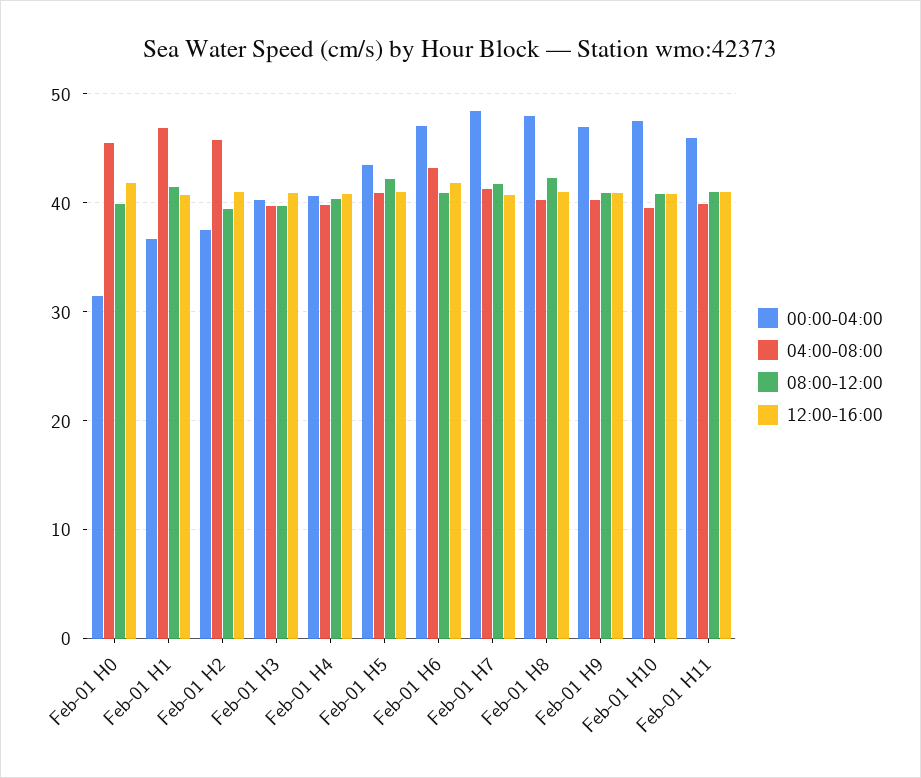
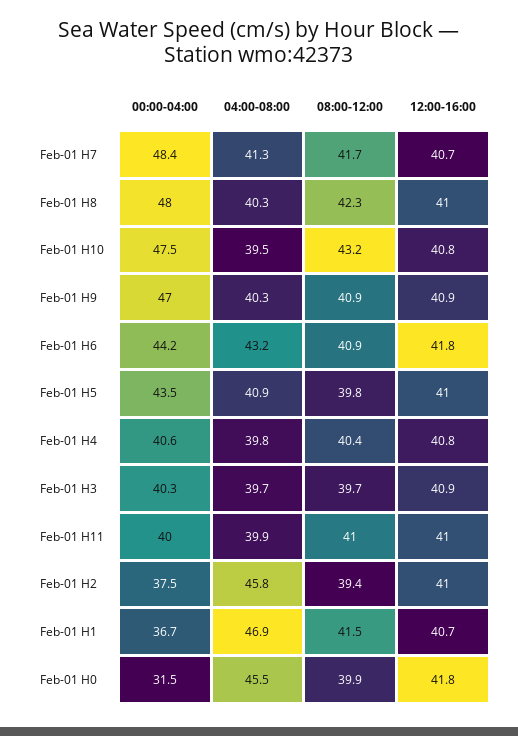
  {
    "00:00-04:00": {
      "Feb-01 H0": 31.5,
      "Feb-01 H1": 36.7,
      "Feb-01 H2": 37.5,
      "Feb-01 H3": 40.3,
      "Feb-01 H4": 40.6,
      "Feb-01 H5": 43.5,
-     "Feb-01 H6": 47,
+     "Feb-01 H6": 44.2,
      "Feb-01 H7": 48.4,
      "Feb-01 H8": 48,
      "Feb-01 H9": 47,
      "Feb-01 H10": 47.5,
-     "Feb-01 H11": 46
+     "Feb-01 H11": 40
    },
    "04:00-08:00": {
      "Feb-01 H0": 45.5,
      "Feb-01 H1": 46.9,
      "Feb-01 H2": 45.8,
      "Feb-01 H3": 39.7,
      "Feb-01 H4": 39.8,
      "Feb-01 H5": 40.9,
      "Feb-01 H6": 43.2,
      "Feb-01 H7": 41.3,
      "Feb-01 H8": 40.3,
      "Feb-01 H9": 40.3,
      "Feb-01 H10": 39.5,
      "Feb-01 H11": 39.9
    },
    "08:00-12:00": {
      "Feb-01 H0": 39.9,
      "Feb-01 H1": 41.5,
      "Feb-01 H2": 39.4,
      "Feb-01 H3": 39.7,
      "Feb-01 H4": 40.4,
-     "Feb-01 H5": 42,
+     "Feb-01 H5": 39.8,
      "Feb-01 H6": 40.9,
      "Feb-01 H7": 41.7,
      "Feb-01 H8": 42.3,
      "Feb-01 H9": 40.9,
-     "Feb-01 H10": 41,
+     "Feb-01 H10": 43.2,
      "Feb-01 H11": 41
    },
    "12:00-16:00": {
      "Feb-01 H0": 41.8,
      "Feb-01 H1": 40.7,
      "Feb-01 H2": 41,
      "Feb-01 H3": 40.9,
      "Feb-01 H4": 40.8,
      "Feb-01 H5": 41,
      "Feb-01 H6": 41.8,
      "Feb-01 H7": 40.7,
      "Feb-01 H8": 41,
      "Feb-01 H9": 40.9,
      "Feb-01 H10": 40.8,
      "Feb-01 H11": 41
    }
  }

